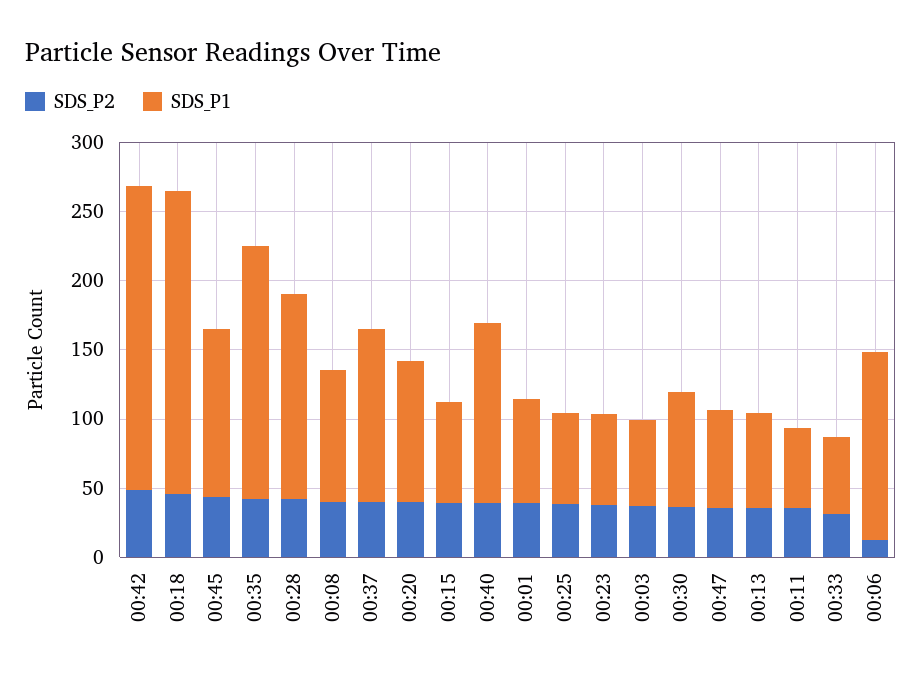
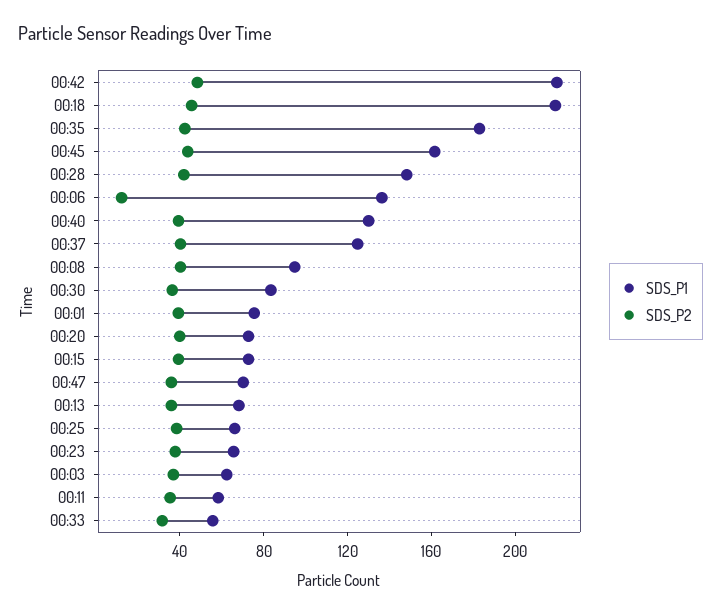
  {
    "SDS_P2": {
      "00:42": 50,
      "00:18": 50,
      "00:45": 40,
      "00:35": 40,
      "00:28": 40,
      "00:08": 40,
      "00:37": 40,
      "00:20": 40,
      "00:15": 40,
      "00:40": 40,
      "00:01": 40,
      "00:25": 40,
      "00:23": 40,
      "00:03": 40,
      "00:30": 40,
      "00:47": 40,
      "00:13": 40,
      "00:11": 40,
      "00:33": 30,
      "00:06": 10
    },
    "SDS_P1": {
      "00:42": 220,
      "00:18": 220,
-     "00:45": 120,
+     "00:45": 160,
      "00:35": 180,
      "00:28": 150,
      "00:08": 90,
      "00:37": 120,
-     "00:20": 100,
+     "00:20": 70,
      "00:15": 70,
      "00:40": 130,
      "00:01": 80,
      "00:25": 70,
      "00:23": 70,
      "00:03": 60,
      "00:30": 80,
      "00:47": 70,
      "00:13": 70,
      "00:11": 60,
      "00:33": 60,
      "00:06": 140
    }
  }

